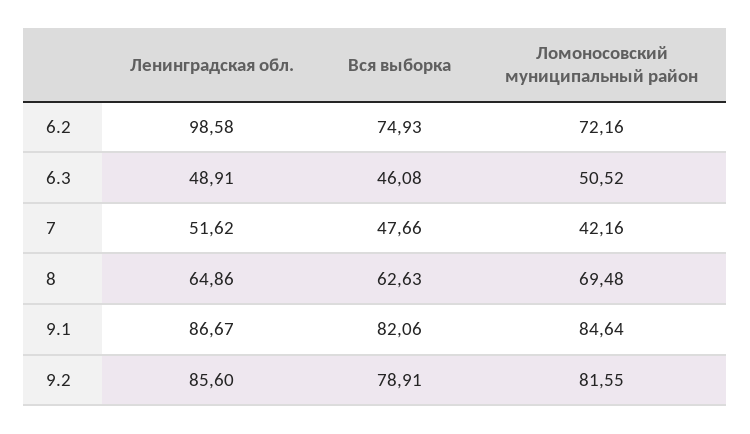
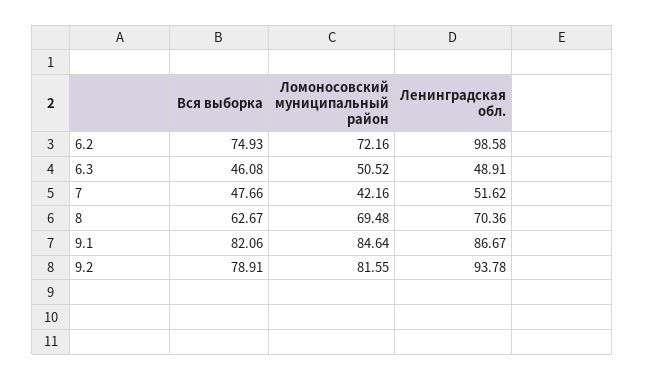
  {
    "Ленинградская обл.": {
      "6.2": 98.58,
      "6.3": 48.91,
      "7": 51.62,
-     "8": 64.86,
+     "8": 70.36,
      "9.1": 86.67,
-     "9.2": 85.6
+     "9.2": 93.78
    },
    "Вся выборка": {
      "6.2": 74.93,
      "6.3": 46.08,
      "7": 47.66,
-     "8": 62.63,
+     "8": 62.67,
      "9.1": 82.06,
      "9.2": 78.91
    },
    "Ломоносовский муниципальный район": {
      "6.2": 72.16,
      "6.3": 50.52,
      "7": 42.16,
      "8": 69.48,
      "9.1": 84.64,
      "9.2": 81.55
    }
  }

